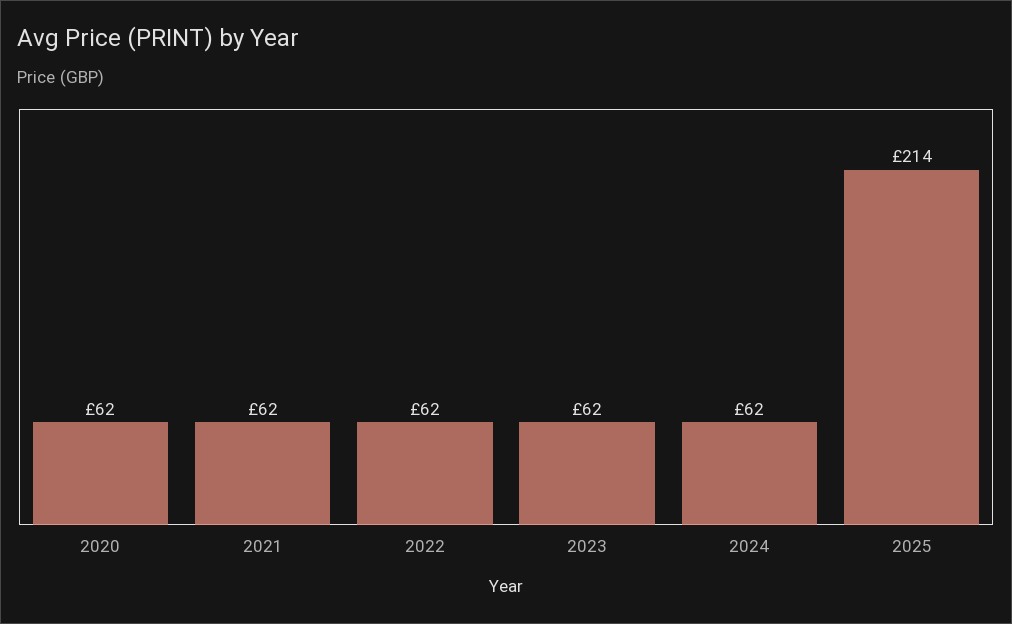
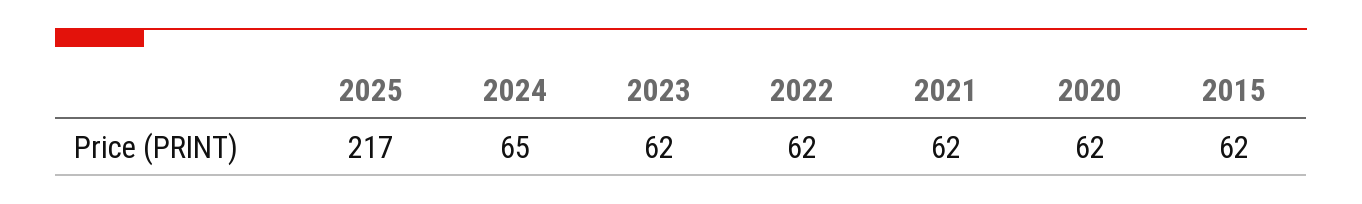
  {
    "2020": 62,
    "2021": 62,
    "2022": 62,
    "2023": 62,
-   "2024": 62,
+   "2024": 65,
-   "2025": 214
+   "2025": 217,
+   "2015": 62
  }

